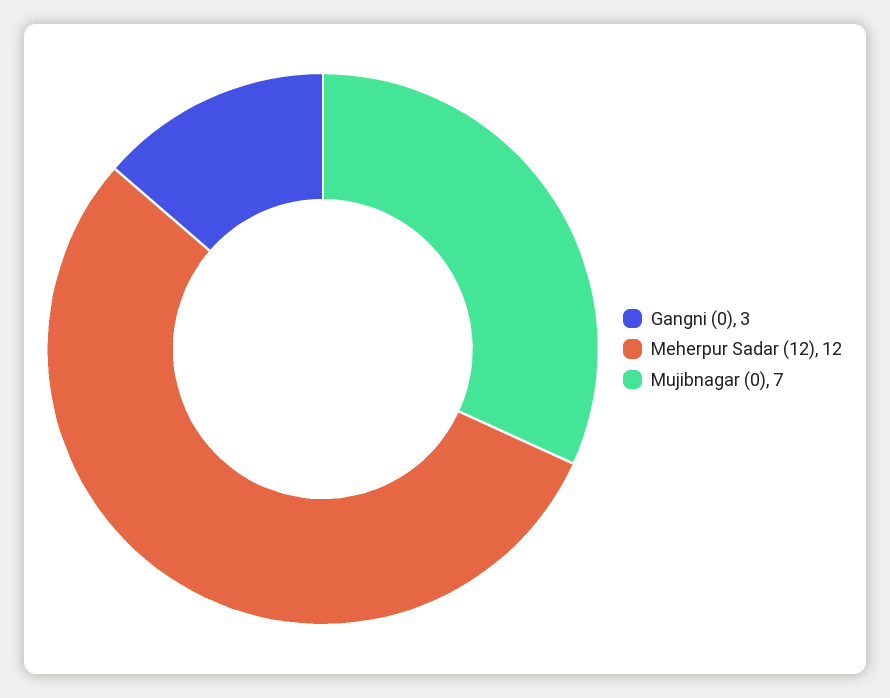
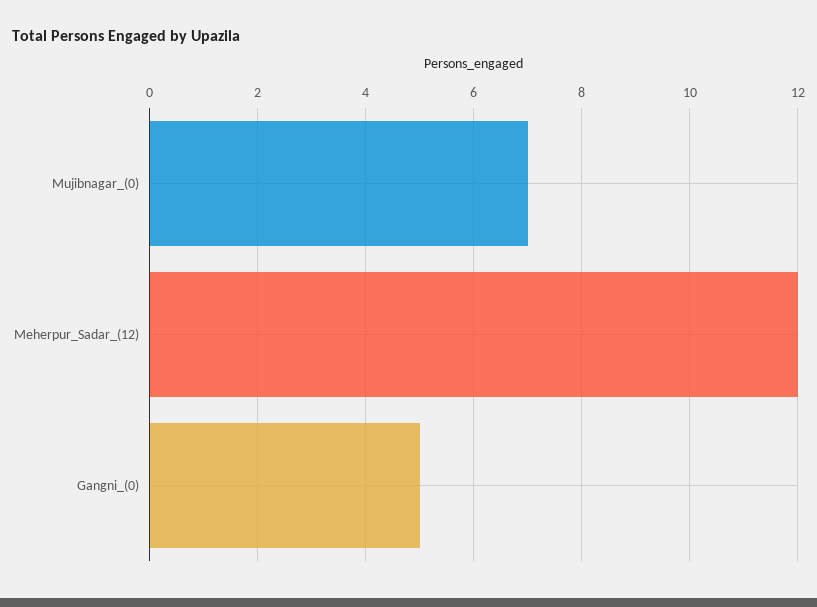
  {
-   "Gangni (0)": 3,
+   "Gangni (0)": 5,
    "Meherpur Sadar (12)": 12,
    "Mujibnagar (0)": 7
  }

